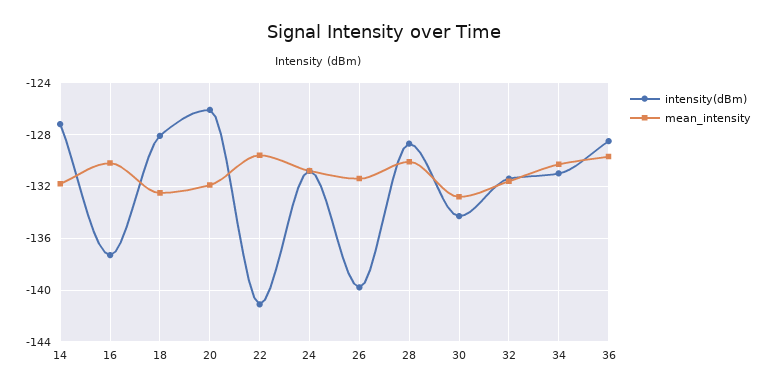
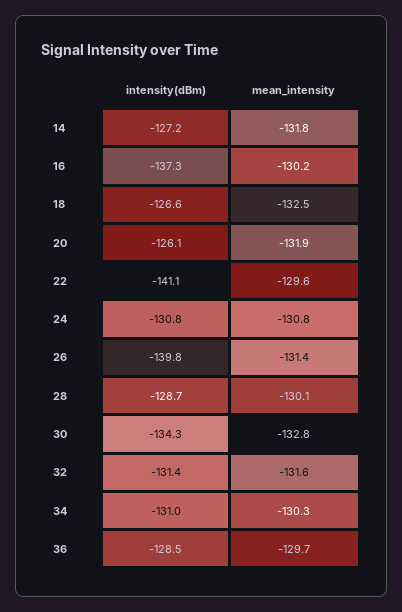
  {
    "intensity(dBm)": {
      "14": -127.2,
      "16": -137.3,
-     "18": -128,
+     "18": -126.6,
      "20": -126.1,
      "22": -141.1,
      "24": -130.8,
      "26": -139.8,
      "28": -128.7,
      "30": -134.3,
      "32": -131.4,
      "34": -131,
      "36": -128.5
    },
    "mean_intensity": {
      "14": -131.8,
      "16": -130.2,
      "18": -132.5,
      "20": -131.9,
      "22": -129.6,
      "24": -130.8,
      "26": -131.4,
      "28": -130.1,
      "30": -132.8,
      "32": -131.6,
      "34": -130.3,
      "36": -129.7
    }
  }

